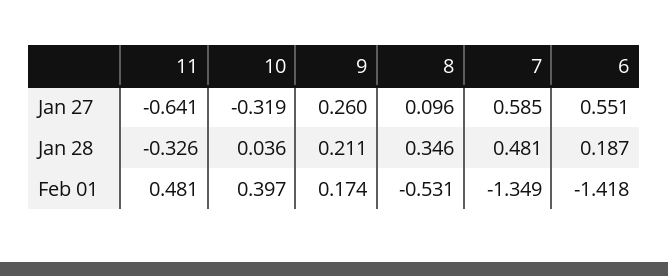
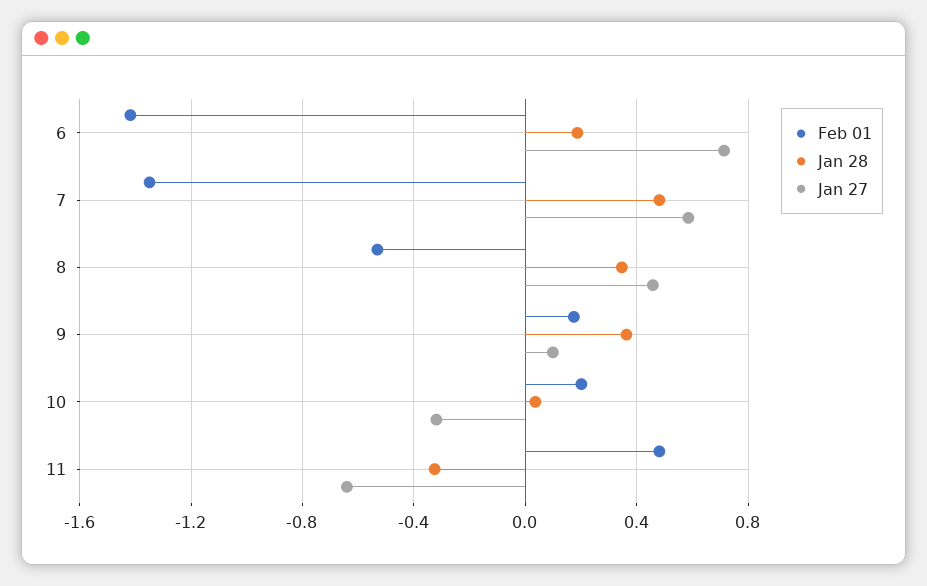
  {
    "Jan 27": {
      "11": -0.641,
      "10": -0.319,
-     "9": 0.26,
+     "9": 0.1,
-     "8": 0.096,
+     "8": 0.45,
      "7": 0.585,
-     "6": 0.551
+     "6": 0.7
    },
    "Jan 28": {
      "11": -0.326,
      "10": 0.036,
-     "9": 0.211,
+     "9": 0.35,
      "8": 0.346,
      "7": 0.481,
      "6": 0.187
    },
    "Feb 01": {
      "11": 0.481,
-     "10": 0.397,
+     "10": 0.2,
      "9": 0.174,
      "8": -0.531,
      "7": -1.349,
      "6": -1.418
    }
  }

